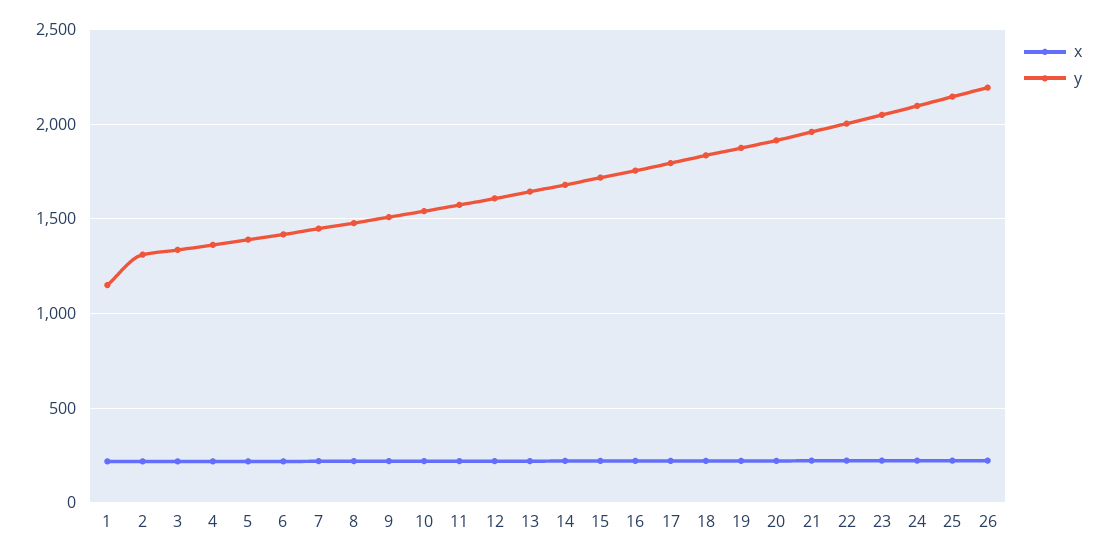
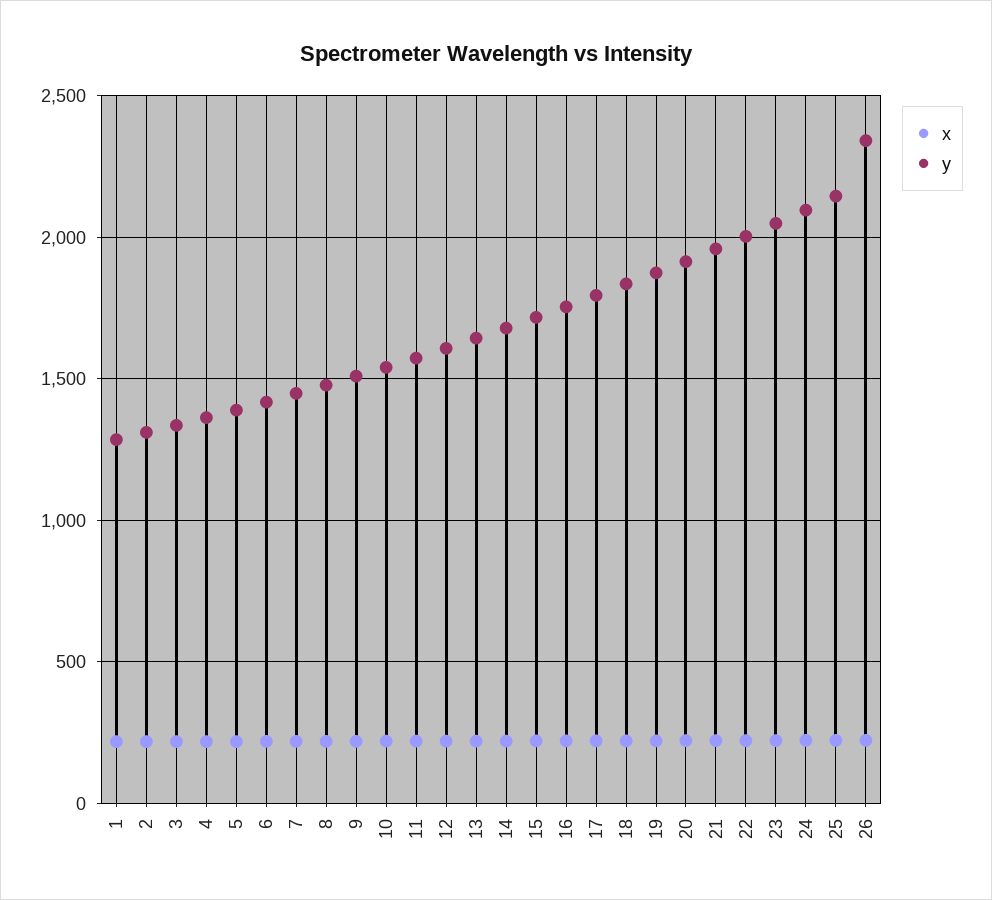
  {
    "x": {
      "1": 200,
      "2": 200,
      "3": 200,
      "4": 200,
      "5": 200,
      "6": 200,
      "7": 200,
      "8": 200,
      "9": 200,
      "10": 200,
      "11": 200,
      "12": 200,
      "13": 200,
      "14": 200,
      "15": 200,
      "16": 200,
      "17": 200,
      "18": 200,
      "19": 200,
      "20": 200,
      "21": 200,
      "22": 200,
      "23": 200,
      "24": 200,
      "25": 200,
      "26": 200
    },
    "y": {
-     "1": 1150,
+     "1": 1300,
      "2": 1300,
      "3": 1350,
      "4": 1350,
      "5": 1400,
      "6": 1400,
      "7": 1450,
      "8": 1500,
      "9": 1500,
      "10": 1550,
      "11": 1550,
      "12": 1600,
      "13": 1650,
      "14": 1700,
      "15": 1700,
      "16": 1750,
      "17": 1800,
      "18": 1850,
      "19": 1900,
      "20": 1900,
      "21": 1950,
      "22": 2000,
      "23": 2050,
      "24": 2100,
      "25": 2150,
-     "26": 2200
+     "26": 2350
    }
  }

